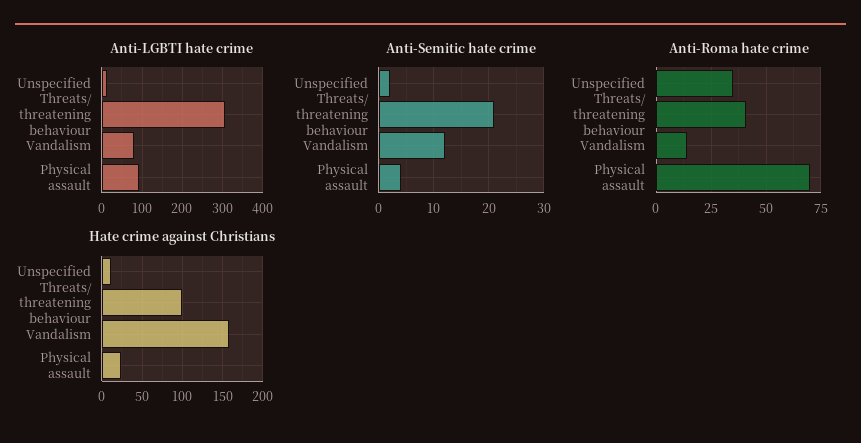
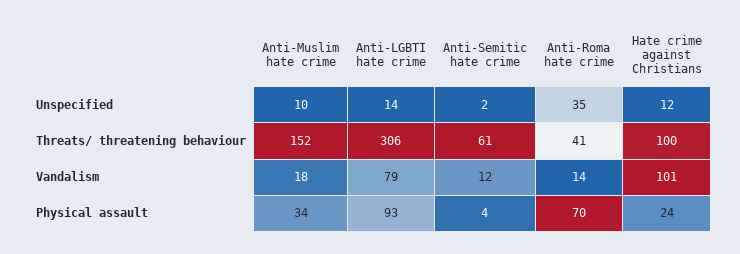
  {
    "Anti-LGBTI hate crime": {
      "Unspecified": 14,
      "Threats/ threatening behaviour": 306,
      "Vandalism": 79,
      "Physical assault": 93
    },
    "Anti-Semitic hate crime": {
      "Unspecified": 2,
-     "Threats/ threatening behaviour": 20,
+     "Threats/ threatening behaviour": 61,
      "Vandalism": 12,
      "Physical assault": 4
    },
    "Anti-Roma hate crime": {
      "Unspecified": 35,
      "Threats/ threatening behaviour": 41,
      "Vandalism": 14,
      "Physical assault": 70
    },
    "Hate crime against Christians": {
      "Unspecified": 12,
      "Threats/ threatening behaviour": 100,
-     "Vandalism": 160,
+     "Vandalism": 101,
      "Physical assault": 24
-   }
+   },
+   "Anti-Muslim hate crime": {
+     "Unspecified": 10,
+     "Threats/ threatening behaviour": 152,
+     "Vandalism": 18,
+     "Physical assault": 34
+   }
  }

